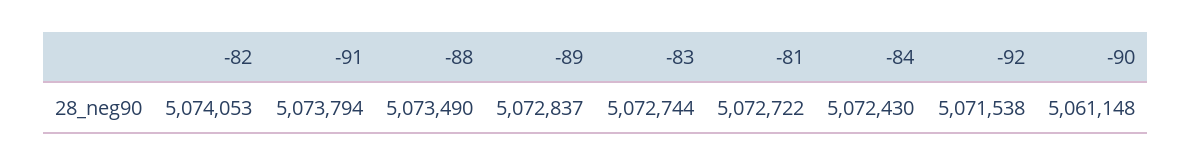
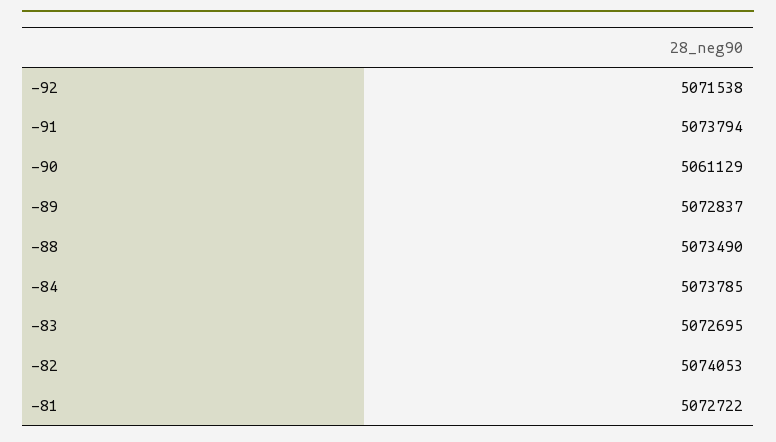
  {
    "-82": 5074053,
    "-91": 5073794,
    "-88": 5073490,
    "-89": 5072837,
-   "-83": 5072744,
+   "-83": 5072695,
    "-81": 5072722,
-   "-84": 5072430,
+   "-84": 5073785,
    "-92": 5071538,
-   "-90": 5061148
+   "-90": 5061129
  }

